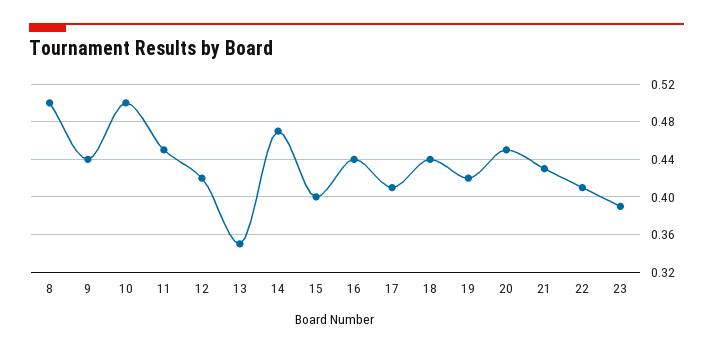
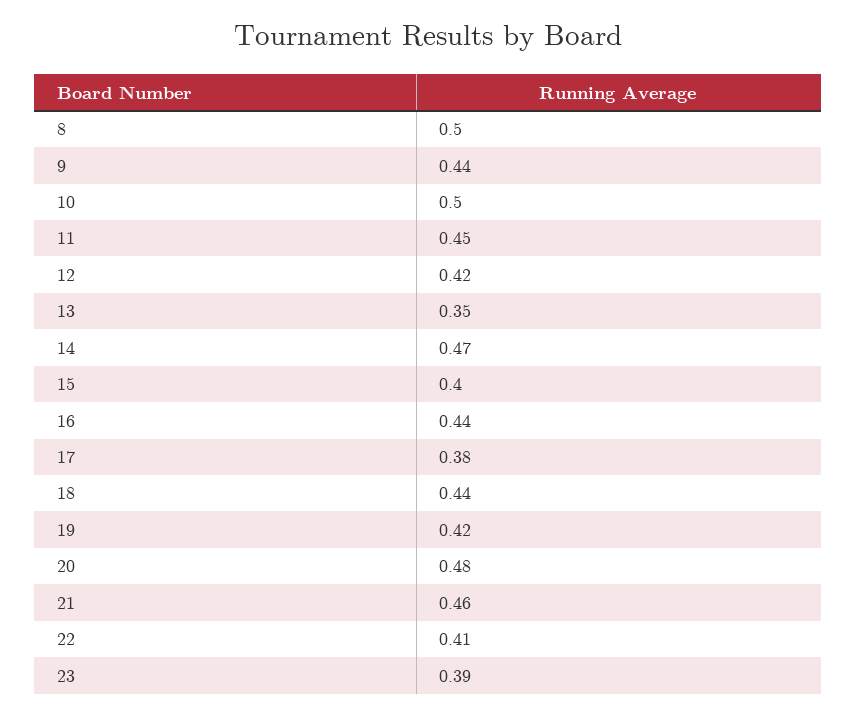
  {
    "8": 0.5,
    "9": 0.44,
    "10": 0.5,
    "11": 0.45,
    "12": 0.42,
    "13": 0.35,
    "14": 0.47,
    "15": 0.4,
    "16": 0.44,
-   "17": 0.41,
+   "17": 0.38,
    "18": 0.44,
    "19": 0.42,
-   "20": 0.45,
+   "20": 0.48,
-   "21": 0.43,
+   "21": 0.46,
    "22": 0.41,
    "23": 0.39
  }

